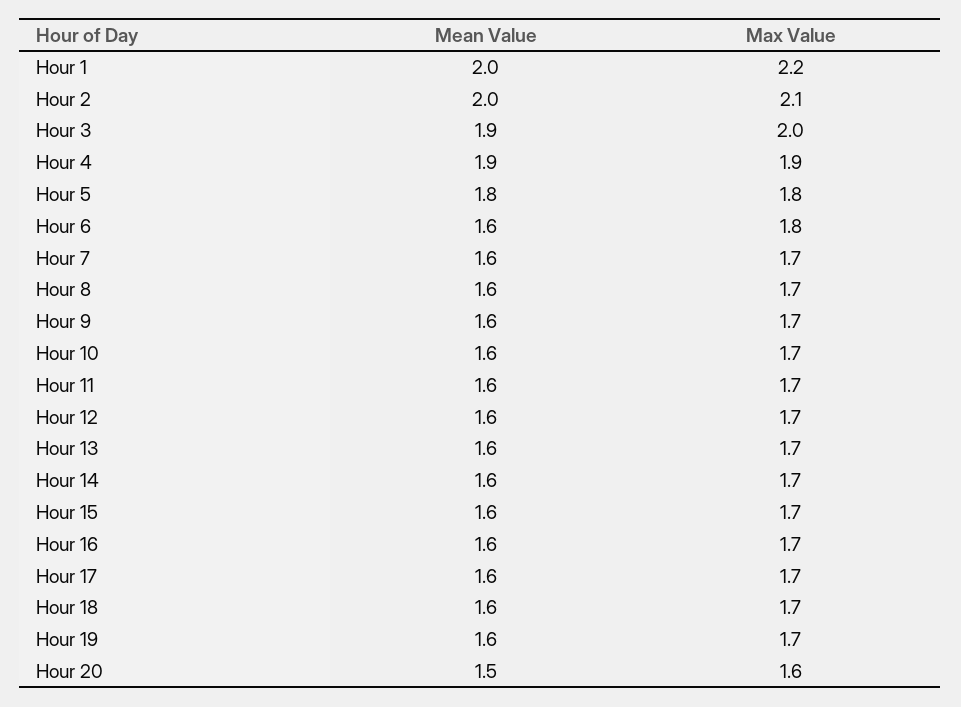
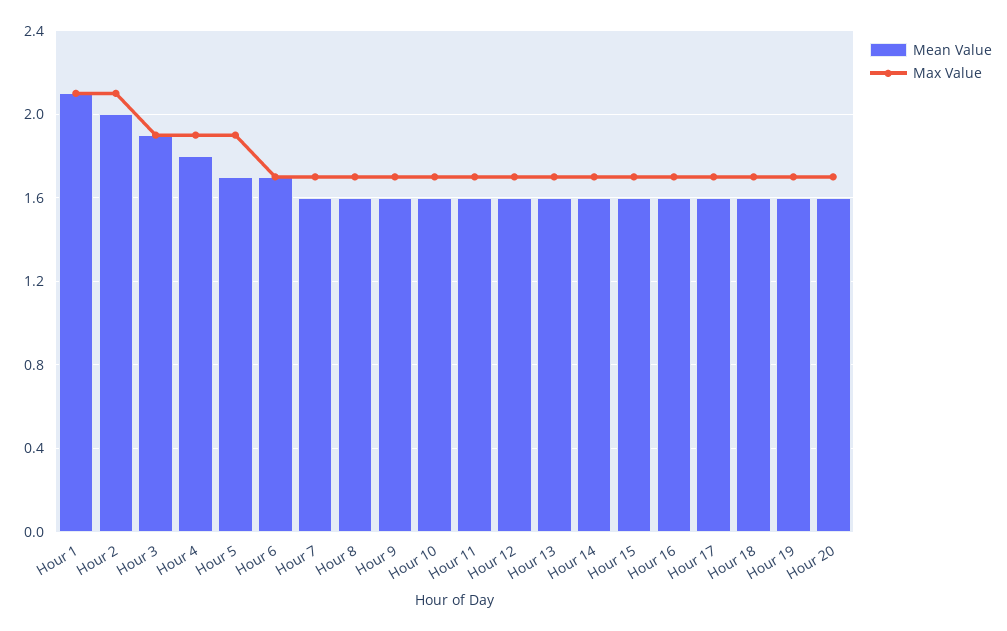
  {
    "Mean Value": {
-     "Hour 1": 2,
+     "Hour 1": 2.1,
      "Hour 2": 2,
      "Hour 3": 1.9,
-     "Hour 4": 1.9,
+     "Hour 4": 1.8,
-     "Hour 5": 1.8,
+     "Hour 5": 1.7,
-     "Hour 6": 1.6,
+     "Hour 6": 1.7,
      "Hour 7": 1.6,
      "Hour 8": 1.6,
      "Hour 9": 1.6,
      "Hour 10": 1.6,
      "Hour 11": 1.6,
      "Hour 12": 1.6,
      "Hour 13": 1.6,
      "Hour 14": 1.6,
      "Hour 15": 1.6,
      "Hour 16": 1.6,
      "Hour 17": 1.6,
      "Hour 18": 1.6,
      "Hour 19": 1.6,
-     "Hour 20": 1.5
+     "Hour 20": 1.6
    },
    "Max Value": {
-     "Hour 1": 2.2,
+     "Hour 1": 2.1,
      "Hour 2": 2.1,
-     "Hour 3": 2,
+     "Hour 3": 1.9,
      "Hour 4": 1.9,
-     "Hour 5": 1.8,
+     "Hour 5": 1.9,
-     "Hour 6": 1.8,
+     "Hour 6": 1.7,
      "Hour 7": 1.7,
      "Hour 8": 1.7,
      "Hour 9": 1.7,
      "Hour 10": 1.7,
      "Hour 11": 1.7,
      "Hour 12": 1.7,
      "Hour 13": 1.7,
      "Hour 14": 1.7,
      "Hour 15": 1.7,
      "Hour 16": 1.7,
      "Hour 17": 1.7,
      "Hour 18": 1.7,
      "Hour 19": 1.7,
-     "Hour 20": 1.6
+     "Hour 20": 1.7
    }
  }

